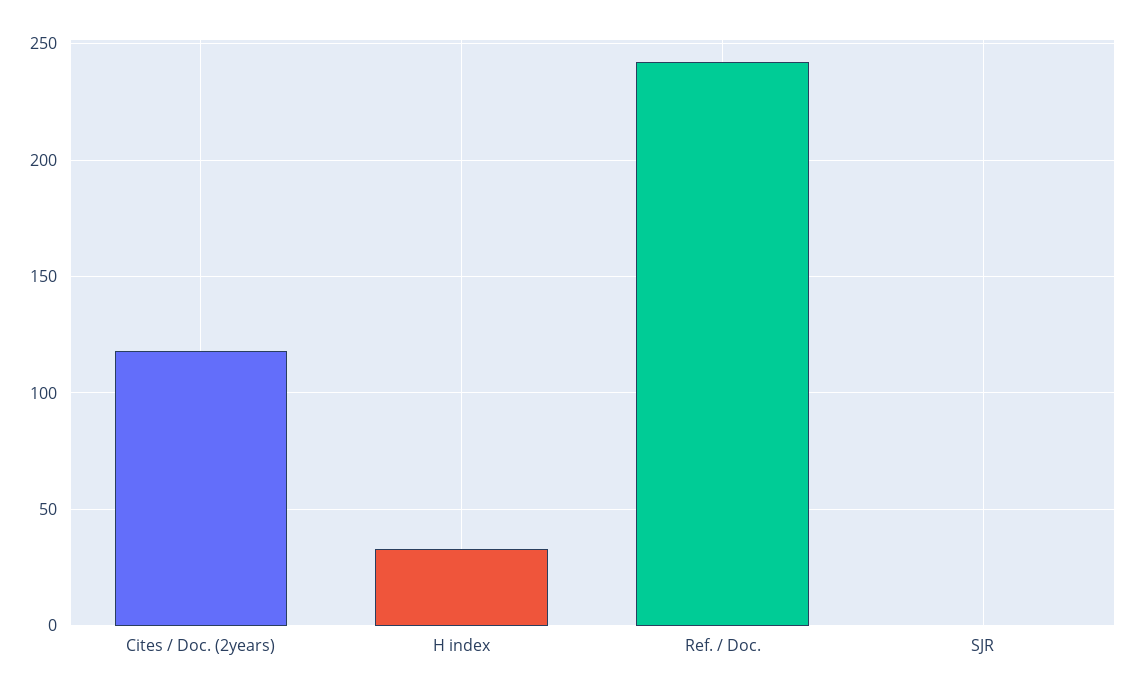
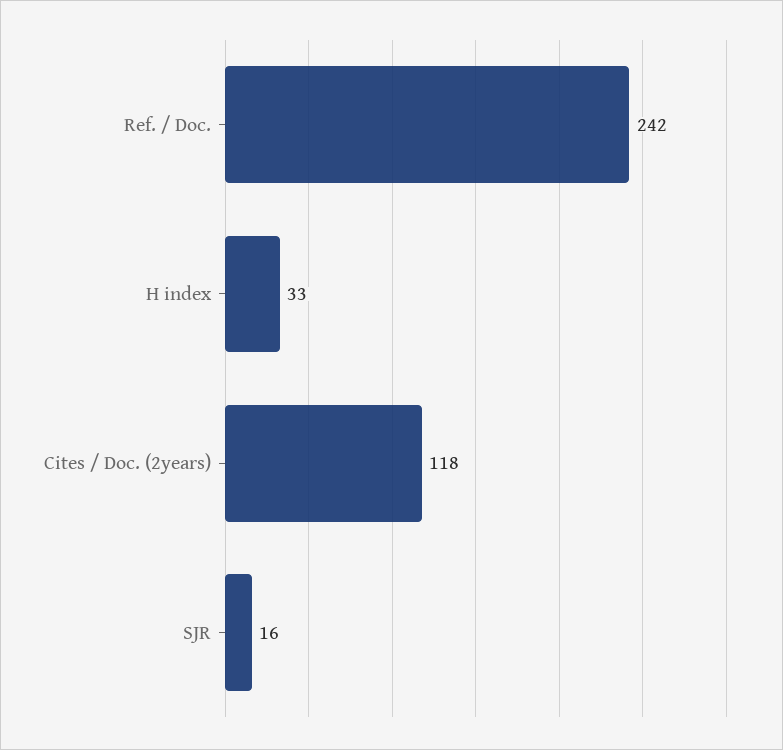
  {
    "Cites / Doc. (2years)": 118,
    "H index": 33,
    "Ref. / Doc.": 242,
-   "SJR": 0
+   "SJR": 16
  }

